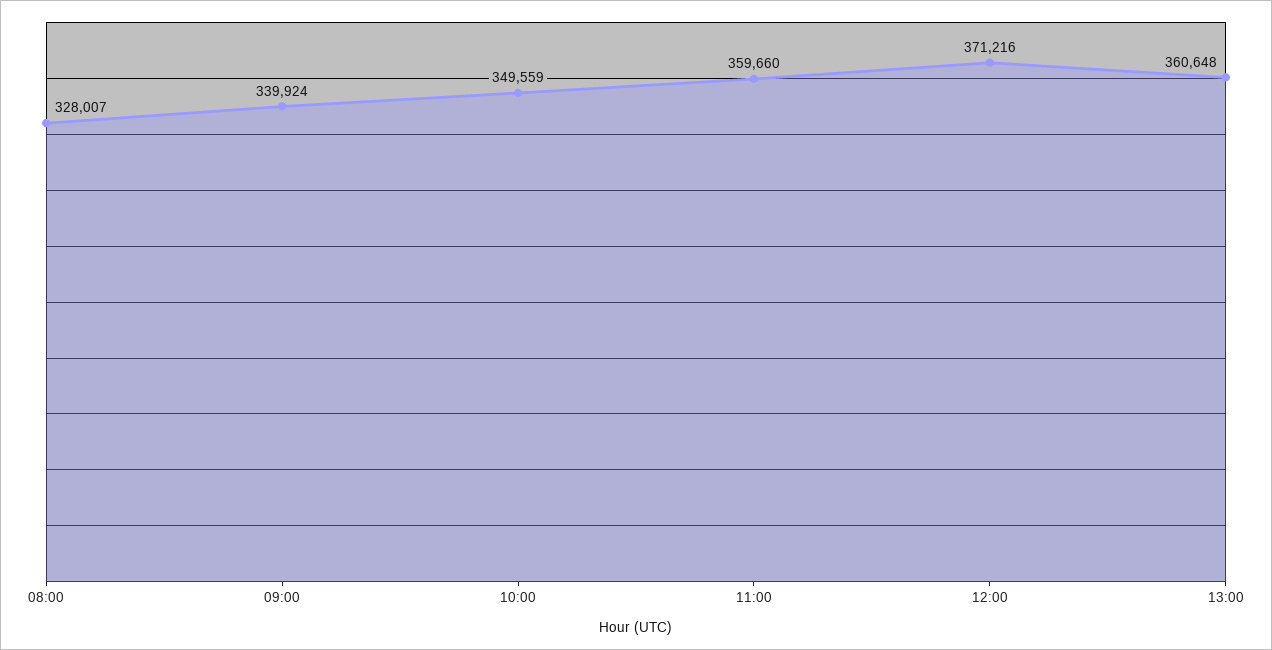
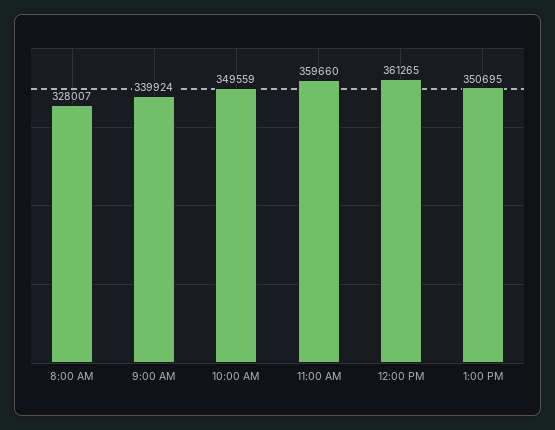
  {
    "08:00": 328007,
    "09:00": 339924,
    "10:00": 349559,
    "11:00": 359660,
-   "12:00": 371216,
+   "12:00": 361265,
-   "13:00": 360648
+   "13:00": 350695
  }

